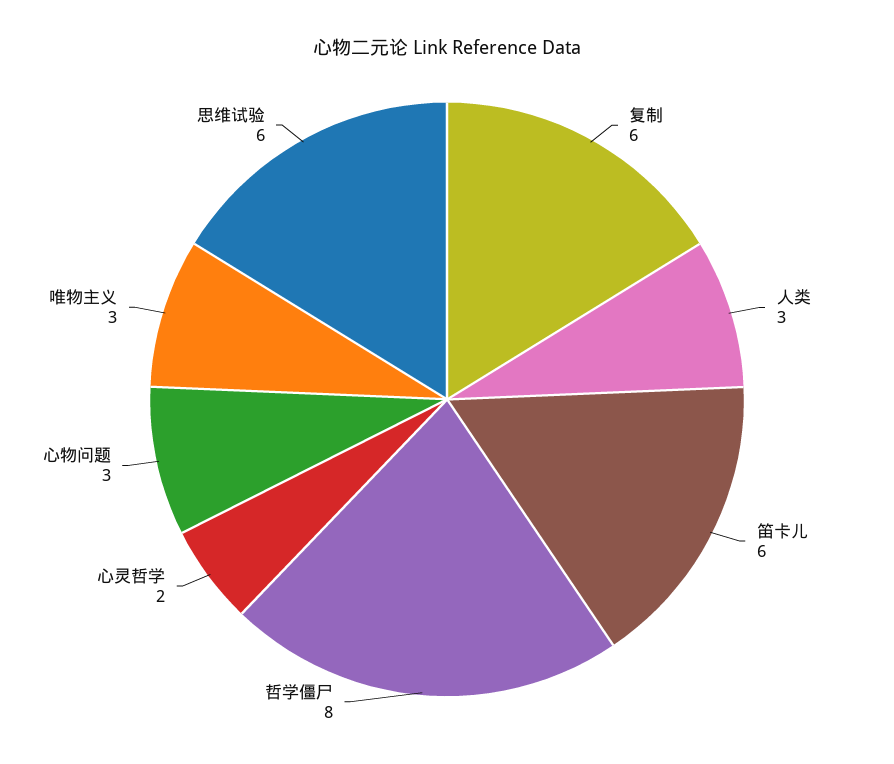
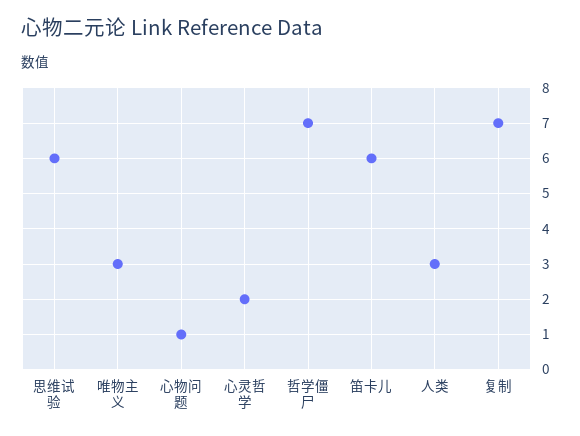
  {
-   "复制": 6,
+   "复制": 7,
    "人类": 3,
    "笛卡儿": 6,
-   "哲学僵尸": 8,
+   "哲学僵尸": 7,
    "心灵哲学": 2,
-   "心物问题": 3,
+   "心物问题": 1,
    "唯物主义": 3,
    "思维试验": 6
  }

